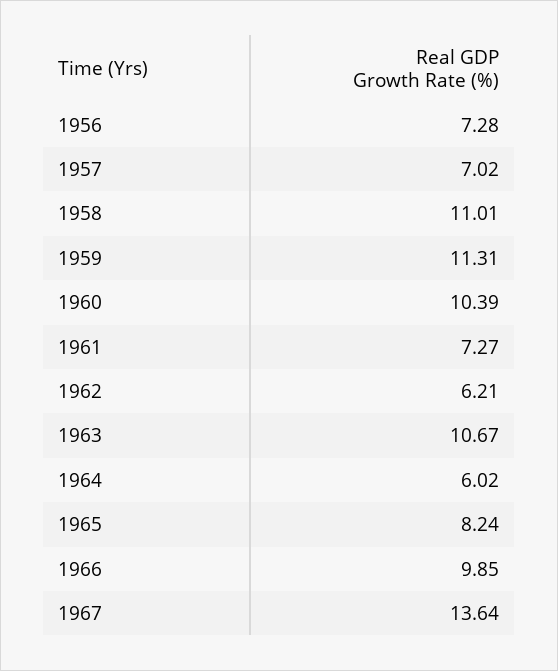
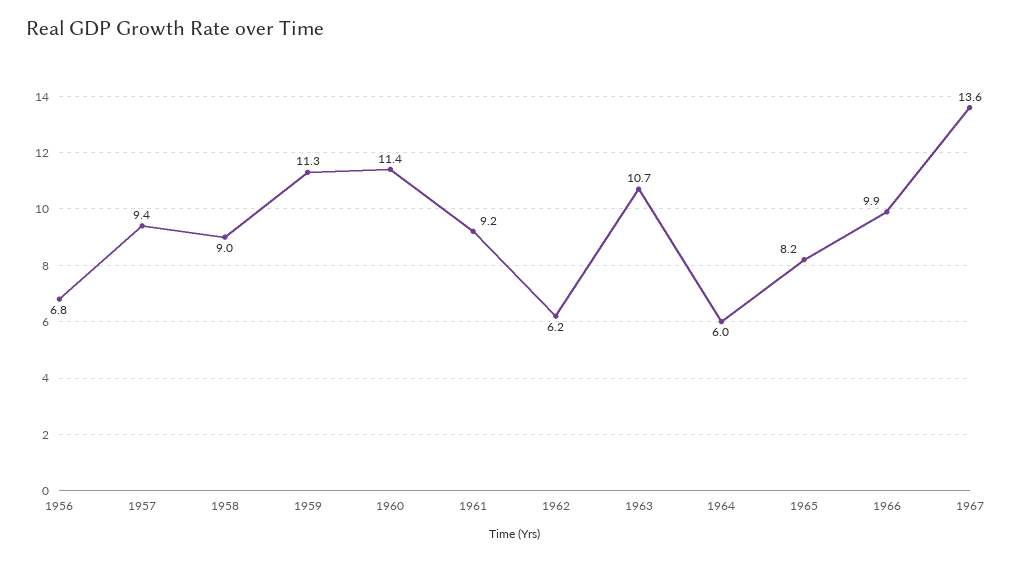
  {
-   "1956": 7.28,
+   "1956": 6.8,
-   "1957": 7.02,
+   "1957": 9.4,
-   "1958": 11.01,
+   "1958": 9,
    "1959": 11.31,
-   "1960": 10.39,
+   "1960": 11.4,
-   "1961": 7.27,
+   "1961": 9.2,
    "1962": 6.21,
    "1963": 10.67,
    "1964": 6.02,
    "1965": 8.24,
    "1966": 9.85,
    "1967": 13.64
  }

